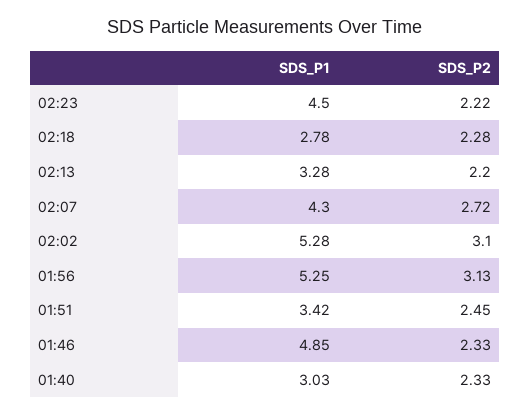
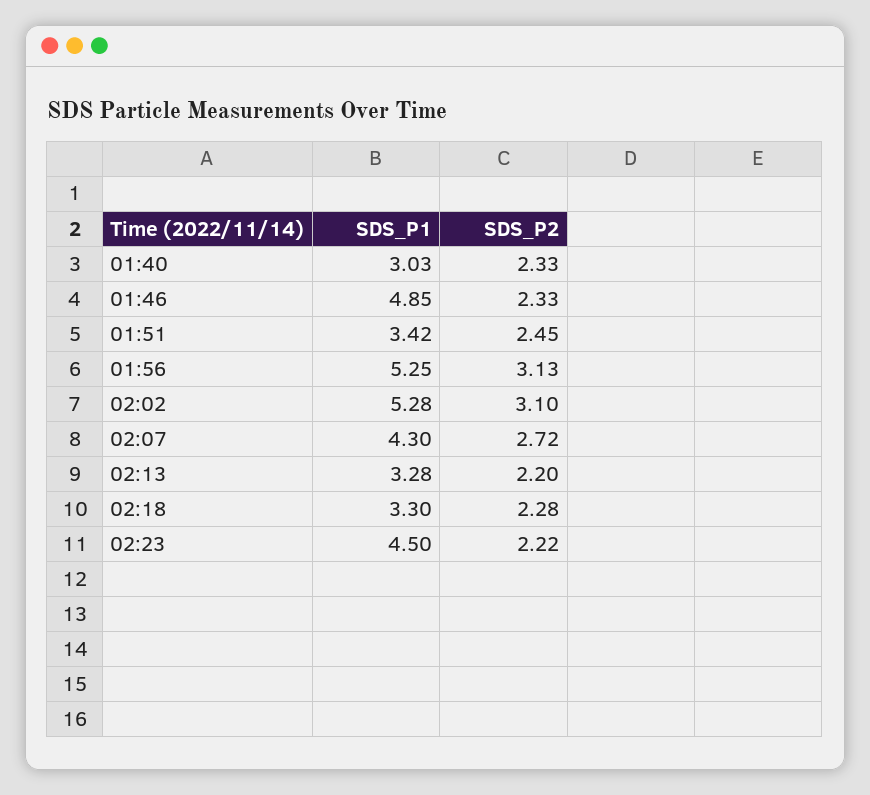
  {
    "SDS_P1": {
      "02:23": 4.5,
-     "02:18": 2.78,
+     "02:18": 3.3,
      "02:13": 3.28,
      "02:07": 4.3,
      "02:02": 5.28,
      "01:56": 5.25,
      "01:51": 3.42,
      "01:46": 4.85,
      "01:40": 3.03
    },
    "SDS_P2": {
      "02:23": 2.22,
      "02:18": 2.28,
      "02:13": 2.2,
      "02:07": 2.72,
      "02:02": 3.1,
      "01:56": 3.13,
      "01:51": 2.45,
      "01:46": 2.33,
      "01:40": 2.33
    }
  }

